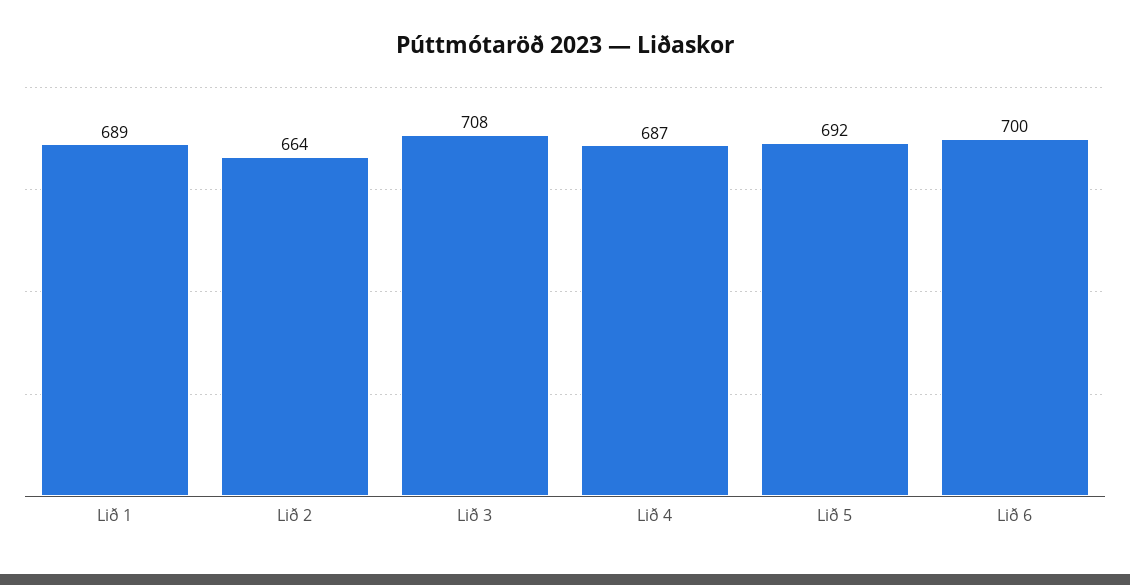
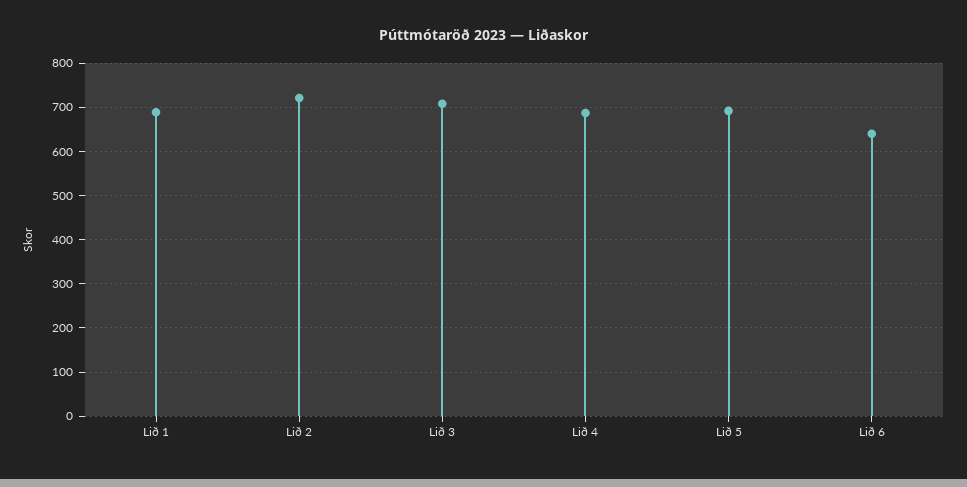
  {
    "Lið 1": 689,
-   "Lið 2": 664,
+   "Lið 2": 720,
    "Lið 3": 708,
    "Lið 4": 687,
    "Lið 5": 692,
-   "Lið 6": 700
+   "Lið 6": 640
  }

